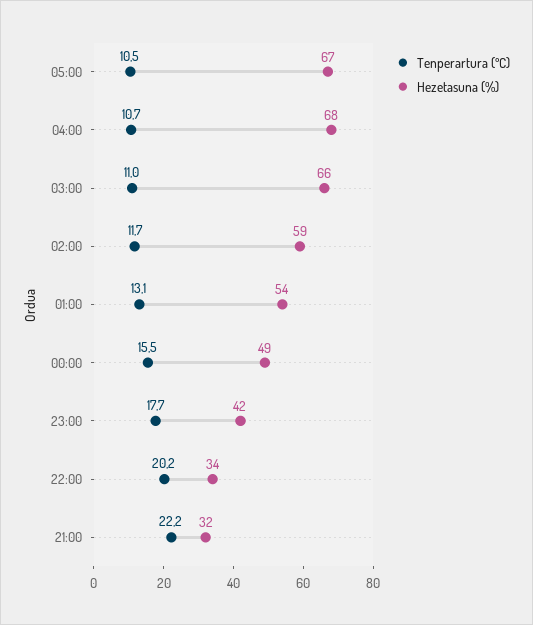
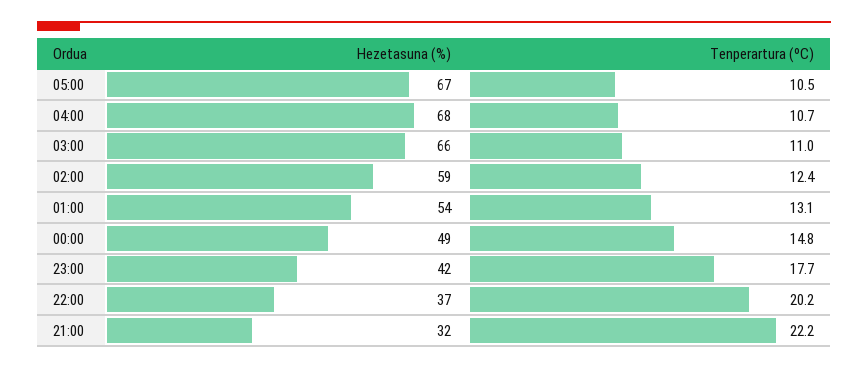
  {
    "Tenperartura (ºC)": {
      "05:00": 10.5,
      "04:00": 10.7,
      "03:00": 11,
-     "02:00": 11.7,
+     "02:00": 12.4,
      "01:00": 13.1,
-     "00:00": 15.5,
+     "00:00": 14.8,
      "23:00": 17.7,
      "22:00": 20.2,
      "21:00": 22.2
    },
    "Hezetasuna (%)": {
      "05:00": 67,
      "04:00": 68,
      "03:00": 66,
      "02:00": 59,
      "01:00": 54,
      "00:00": 49,
      "23:00": 42,
-     "22:00": 34,
+     "22:00": 37,
      "21:00": 32
    }
  }

